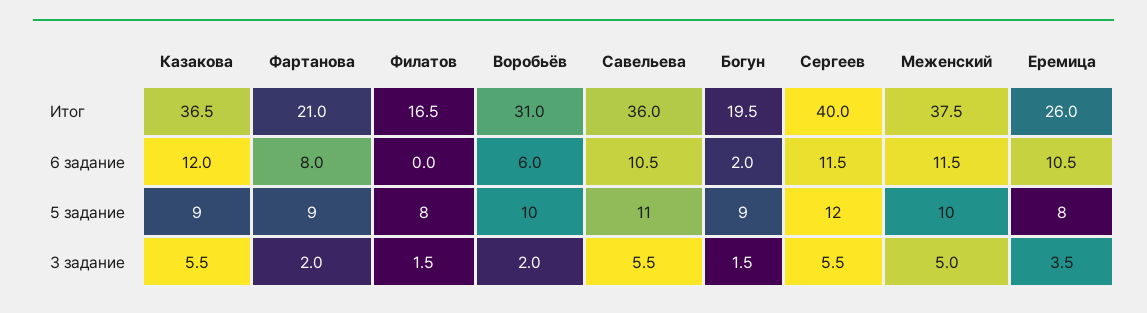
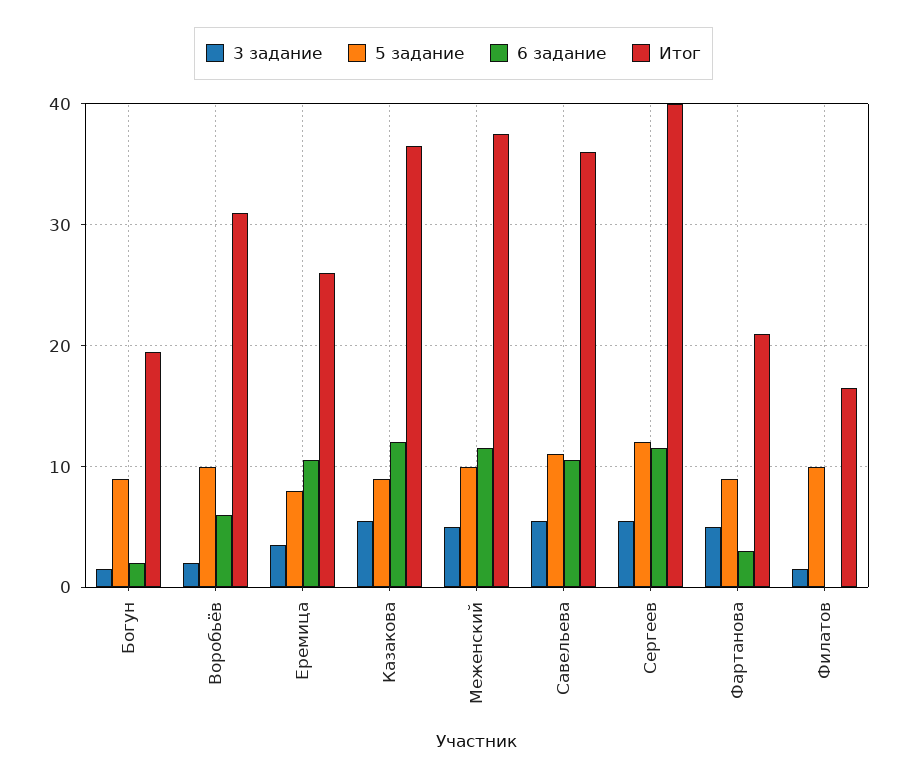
  {
    "Итог": {
      "Казакова": 36.5,
      "Фартанова": 21,
      "Филатов": 16.5,
      "Воробьёв": 31,
      "Савельева": 36,
      "Богун": 19.5,
      "Сергеев": 40,
      "Меженский": 37.5,
      "Еремица": 26
    },
    "6 задание": {
      "Казакова": 12,
-     "Фартанова": 8,
+     "Фартанова": 3,
      "Филатов": 0,
      "Воробьёв": 6,
      "Савельева": 10.5,
      "Богун": 2,
      "Сергеев": 11.5,
      "Меженский": 11.5,
      "Еремица": 10.5
    },
    "5 задание": {
      "Казакова": 9,
      "Фартанова": 9,
-     "Филатов": 8,
+     "Филатов": 10,
      "Воробьёв": 10,
      "Савельева": 11,
      "Богун": 9,
      "Сергеев": 12,
      "Меженский": 10,
      "Еремица": 8
    },
    "3 задание": {
      "Казакова": 5.5,
-     "Фартанова": 2,
+     "Фартанова": 5,
      "Филатов": 1.5,
      "Воробьёв": 2,
      "Савельева": 5.5,
      "Богун": 1.5,
      "Сергеев": 5.5,
      "Меженский": 5,
      "Еремица": 3.5
    }
  }

